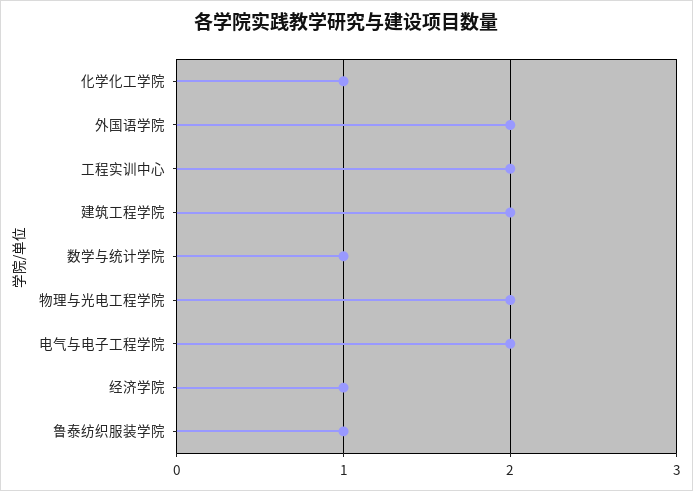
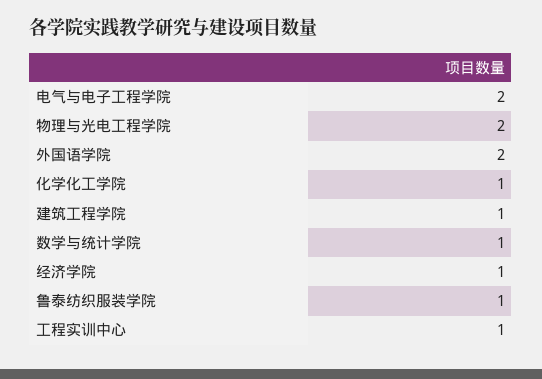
  {
    "化学化工学院": 1,
    "外国语学院": 2,
-   "工程实训中心": 2,
+   "工程实训中心": 1,
-   "建筑工程学院": 2,
+   "建筑工程学院": 1,
    "数学与统计学院": 1,
    "物理与光电工程学院": 2,
    "电气与电子工程学院": 2,
    "经济学院": 1,
    "鲁泰纺织服装学院": 1
  }

